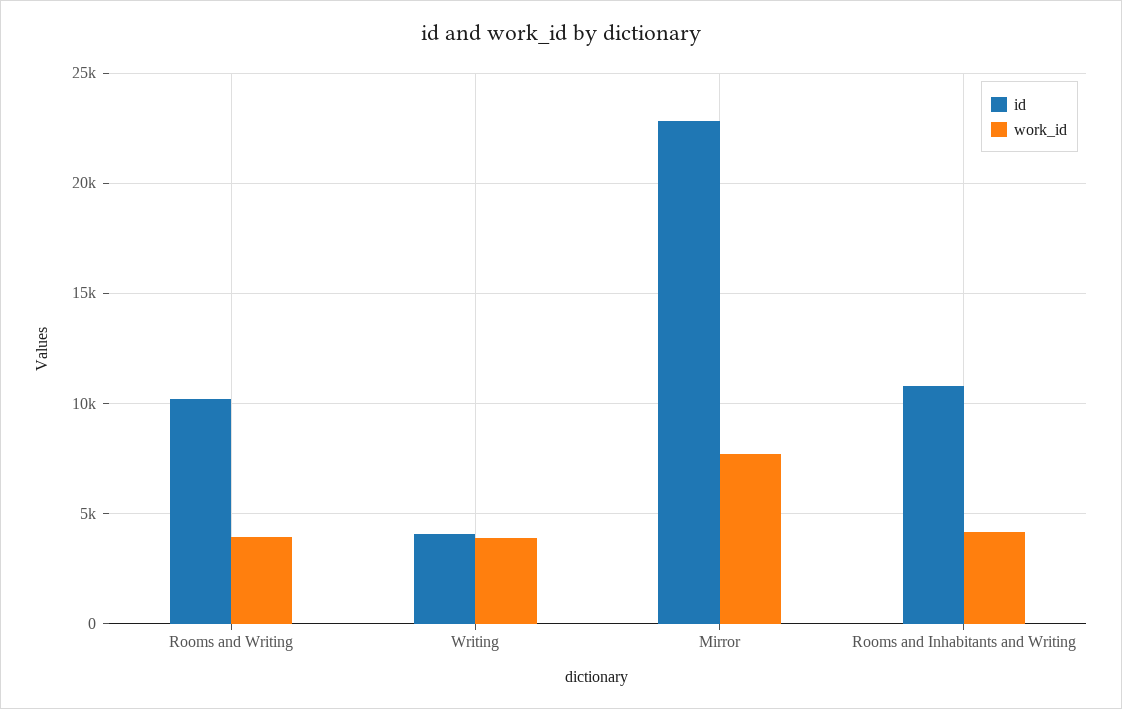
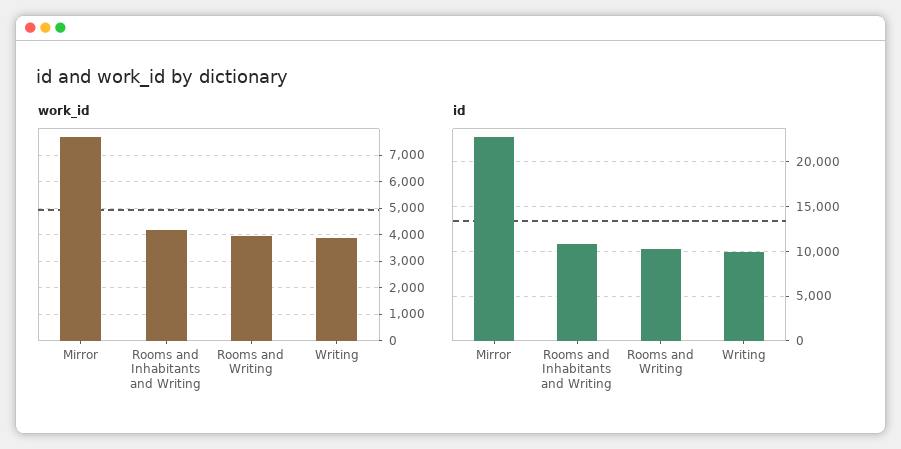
  {
    "id": {
      "Rooms and Writing": 10000,
-     "Writing": 4000,
+     "Writing": 10000,
      "Mirror": 23000,
      "Rooms and Inhabitants and Writing": 11000
    },
    "work_id": {
      "Rooms and Writing": 4000,
      "Writing": 3750,
      "Mirror": 7750,
      "Rooms and Inhabitants and Writing": 4250
    }
  }

